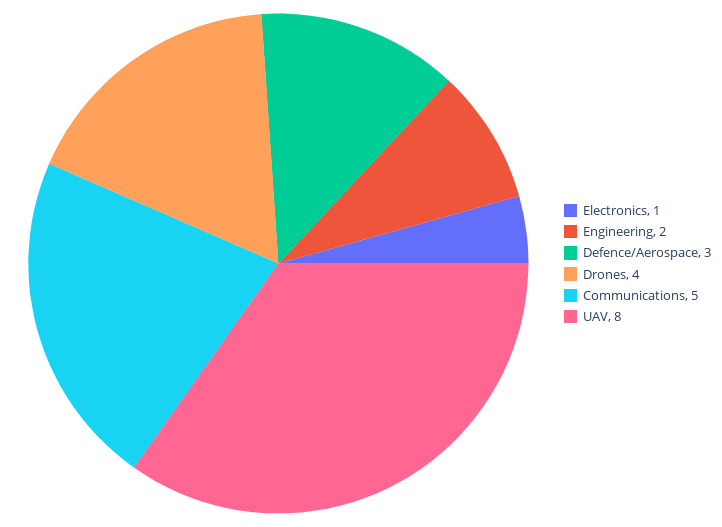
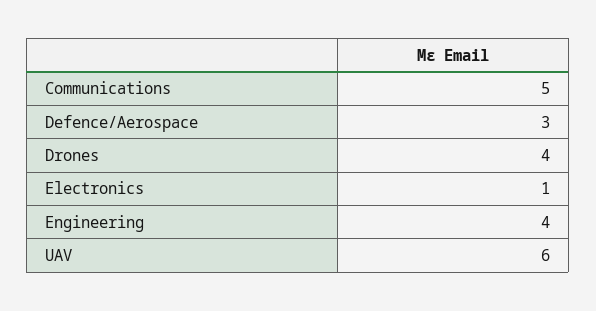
  {
    "Electronics": 1,
-   "Engineering": 2,
+   "Engineering": 4,
    "Defence/Aerospace": 3,
    "Drones": 4,
    "Communications": 5,
-   "UAV": 8
+   "UAV": 6
  }

